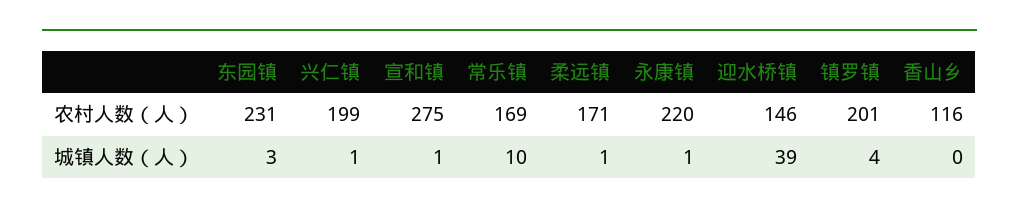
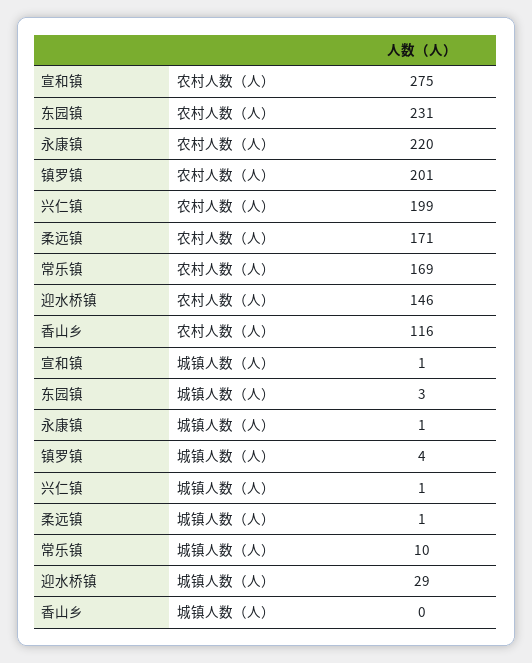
  {
    "东园镇": {
      "农村人数（人）": 231,
      "城镇人数（人）": 3
    },
    "兴仁镇": {
      "农村人数（人）": 199,
      "城镇人数（人）": 1
    },
    "宣和镇": {
      "农村人数（人）": 275,
      "城镇人数（人）": 1
    },
    "常乐镇": {
      "农村人数（人）": 169,
      "城镇人数（人）": 10
    },
    "柔远镇": {
      "农村人数（人）": 171,
      "城镇人数（人）": 1
    },
    "永康镇": {
      "农村人数（人）": 220,
      "城镇人数（人）": 1
    },
    "迎水桥镇": {
      "农村人数（人）": 146,
-     "城镇人数（人）": 39
+     "城镇人数（人）": 29
    },
    "镇罗镇": {
      "农村人数（人）": 201,
      "城镇人数（人）": 4
    },
    "香山乡": {
      "农村人数（人）": 116,
      "城镇人数（人）": 0
    }
  }

